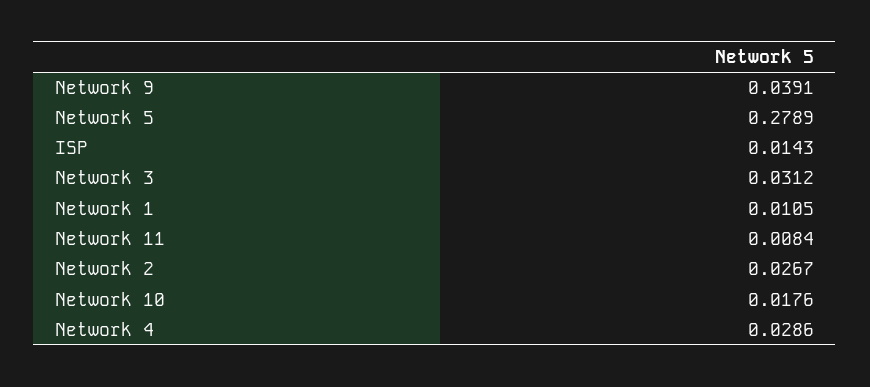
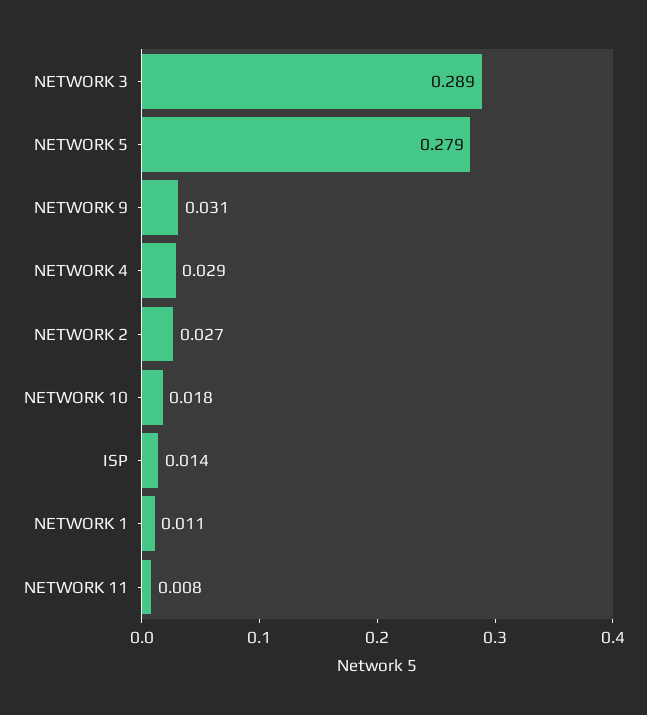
  {
-   "Network 9": 0.0391,
+   "Network 9": 0.031,
    "Network 5": 0.2789,
    "ISP": 0.0143,
-   "Network 3": 0.0312,
+   "Network 3": 0.289,
    "Network 1": 0.0105,
    "Network 11": 0.0084,
    "Network 2": 0.0267,
    "Network 10": 0.0176,
    "Network 4": 0.0286
  }

